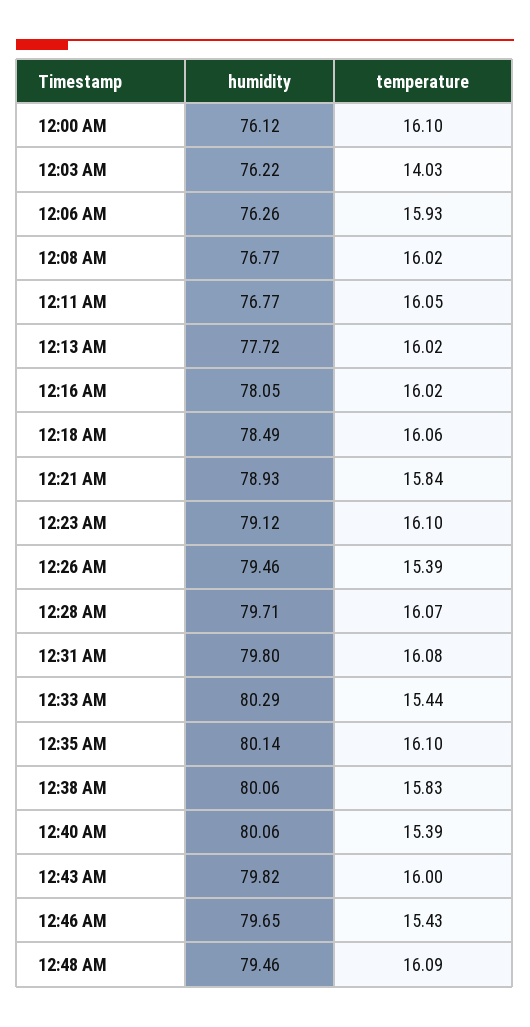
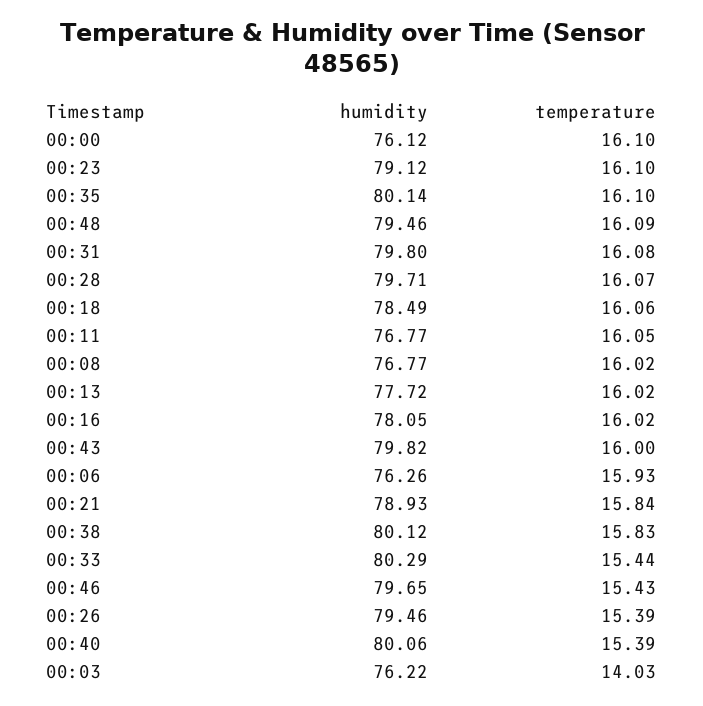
  {
    "humidity": {
      "12:00 AM": 76.12,
      "12:03 AM": 76.22,
      "12:06 AM": 76.26,
      "12:08 AM": 76.77,
      "12:11 AM": 76.77,
      "12:13 AM": 77.72,
      "12:16 AM": 78.05,
      "12:18 AM": 78.49,
      "12:21 AM": 78.93,
      "12:23 AM": 79.12,
      "12:26 AM": 79.46,
      "12:28 AM": 79.71,
      "12:31 AM": 79.8,
      "12:33 AM": 80.29,
      "12:35 AM": 80.14,
-     "12:38 AM": 80.06,
+     "12:38 AM": 80.12,
      "12:40 AM": 80.06,
      "12:43 AM": 79.82,
      "12:46 AM": 79.65,
      "12:48 AM": 79.46
    },
    "temperature": {
      "12:00 AM": 16.1,
      "12:03 AM": 14.03,
      "12:06 AM": 15.93,
      "12:08 AM": 16.02,
      "12:11 AM": 16.05,
      "12:13 AM": 16.02,
      "12:16 AM": 16.02,
      "12:18 AM": 16.06,
      "12:21 AM": 15.84,
      "12:23 AM": 16.1,
      "12:26 AM": 15.39,
      "12:28 AM": 16.07,
      "12:31 AM": 16.08,
      "12:33 AM": 15.44,
      "12:35 AM": 16.1,
      "12:38 AM": 15.83,
      "12:40 AM": 15.39,
      "12:43 AM": 16,
      "12:46 AM": 15.43,
      "12:48 AM": 16.09
    }
  }

